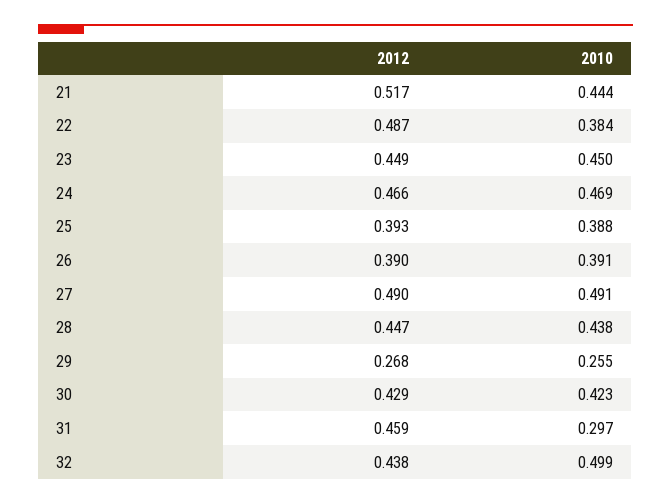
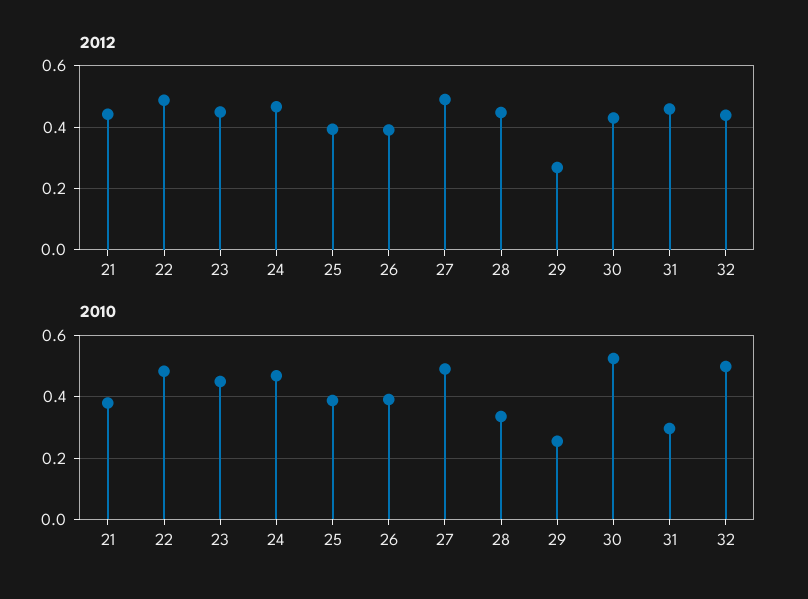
  {
    "2012": {
-     "21": 0.517,
+     "21": 0.44,
      "22": 0.487,
      "23": 0.449,
      "24": 0.466,
      "25": 0.393,
      "26": 0.39,
      "27": 0.49,
      "28": 0.447,
      "29": 0.268,
      "30": 0.429,
      "31": 0.459,
      "32": 0.438
    },
    "2010": {
-     "21": 0.444,
+     "21": 0.38,
-     "22": 0.384,
+     "22": 0.48,
      "23": 0.45,
      "24": 0.469,
      "25": 0.388,
      "26": 0.391,
      "27": 0.491,
-     "28": 0.438,
+     "28": 0.34,
      "29": 0.255,
-     "30": 0.423,
+     "30": 0.52,
      "31": 0.297,
      "32": 0.499
    }
  }

